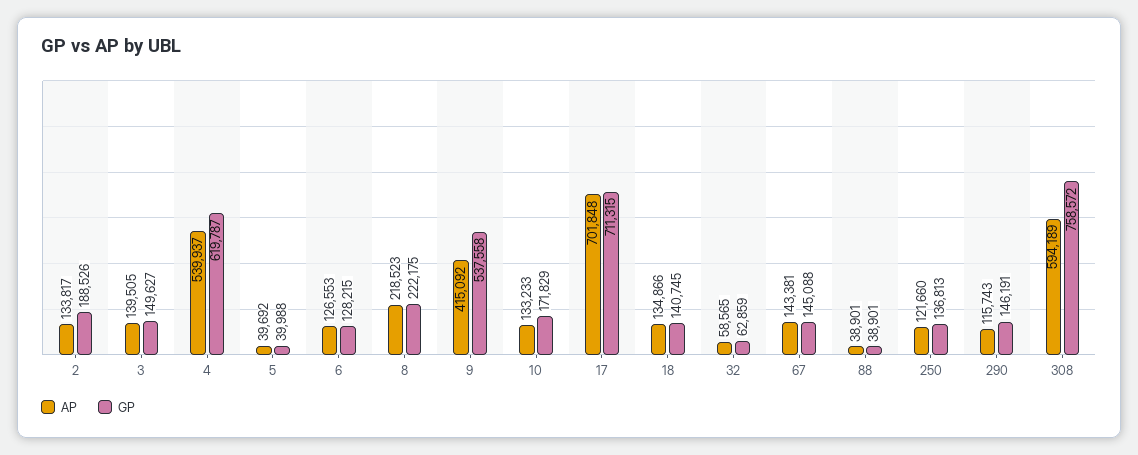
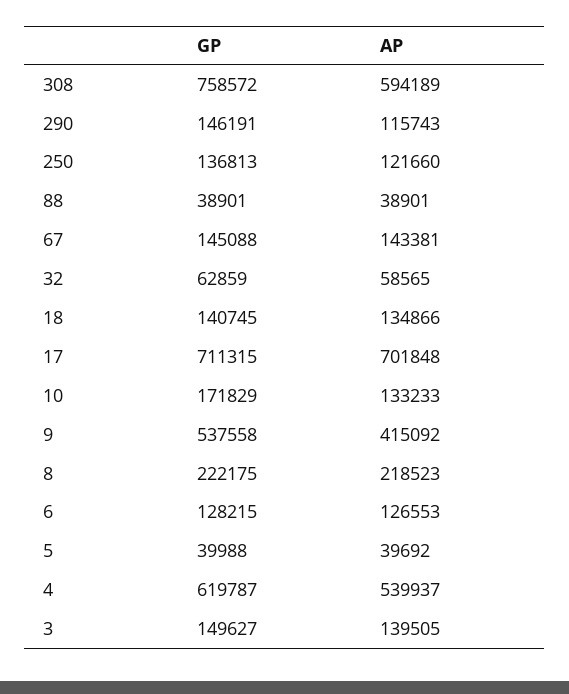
  {
    "AP": {
-     "2": 133817,
      "3": 139505,
      "4": 539937,
      "5": 39692,
      "6": 126553,
      "8": 218523,
      "9": 415092,
      "10": 133233,
      "17": 701848,
      "18": 134866,
      "32": 58565,
      "67": 143381,
      "88": 38901,
      "250": 121660,
      "290": 115743,
      "308": 594189
    },
    "GP": {
-     "2": 188526,
      "3": 149627,
      "4": 619787,
      "5": 39988,
      "6": 128215,
      "8": 222175,
      "9": 537558,
      "10": 171829,
      "17": 711315,
      "18": 140745,
      "32": 62859,
      "67": 145088,
      "88": 38901,
      "250": 136813,
      "290": 146191,
      "308": 758572
    }
  }

